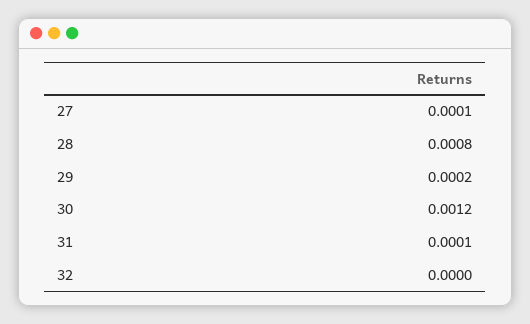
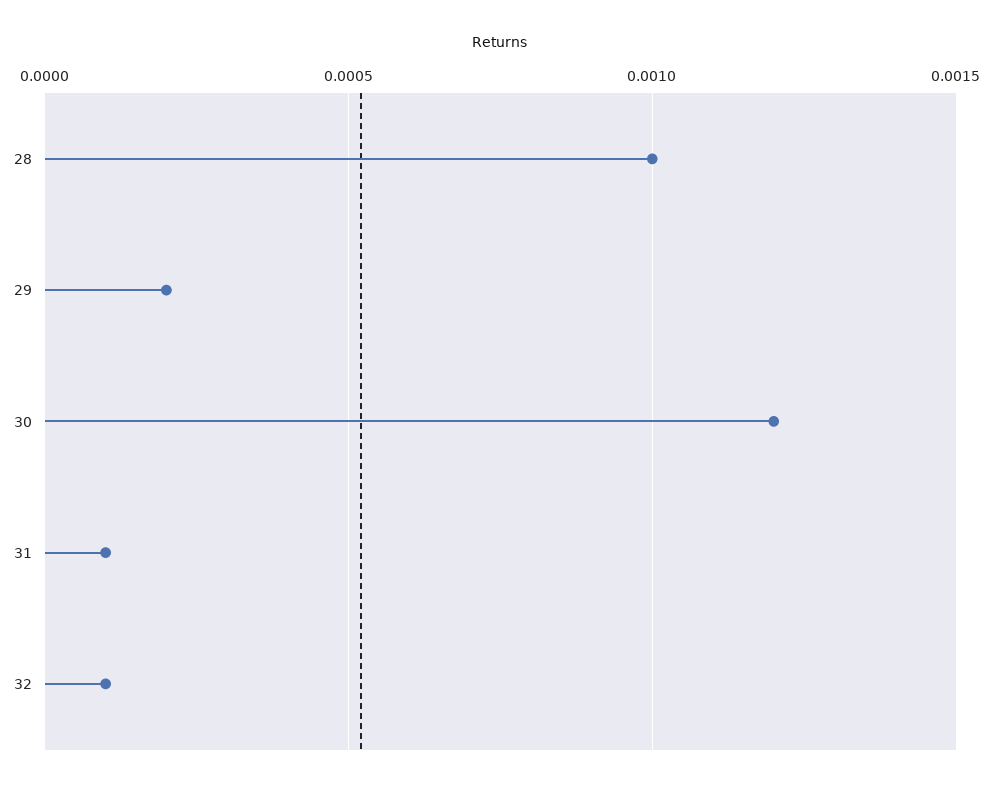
  {
-   "27": 0.0001,
-   "28": 0.0008,
+   "28": 0.001,
    "29": 0.0002,
    "30": 0.0012,
    "31": 0.0001,
-   "32": 0
+   "32": 0.0001
  }

